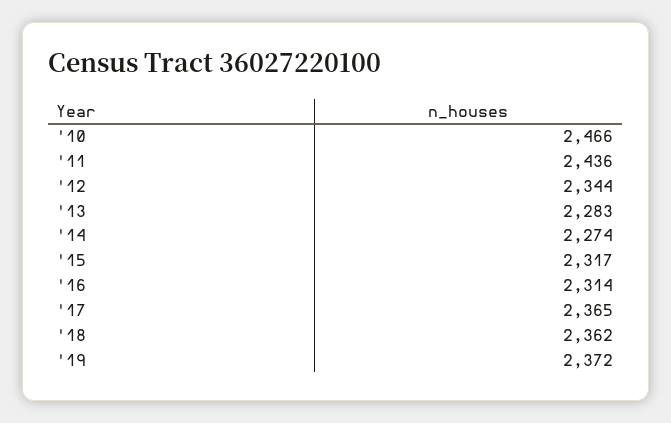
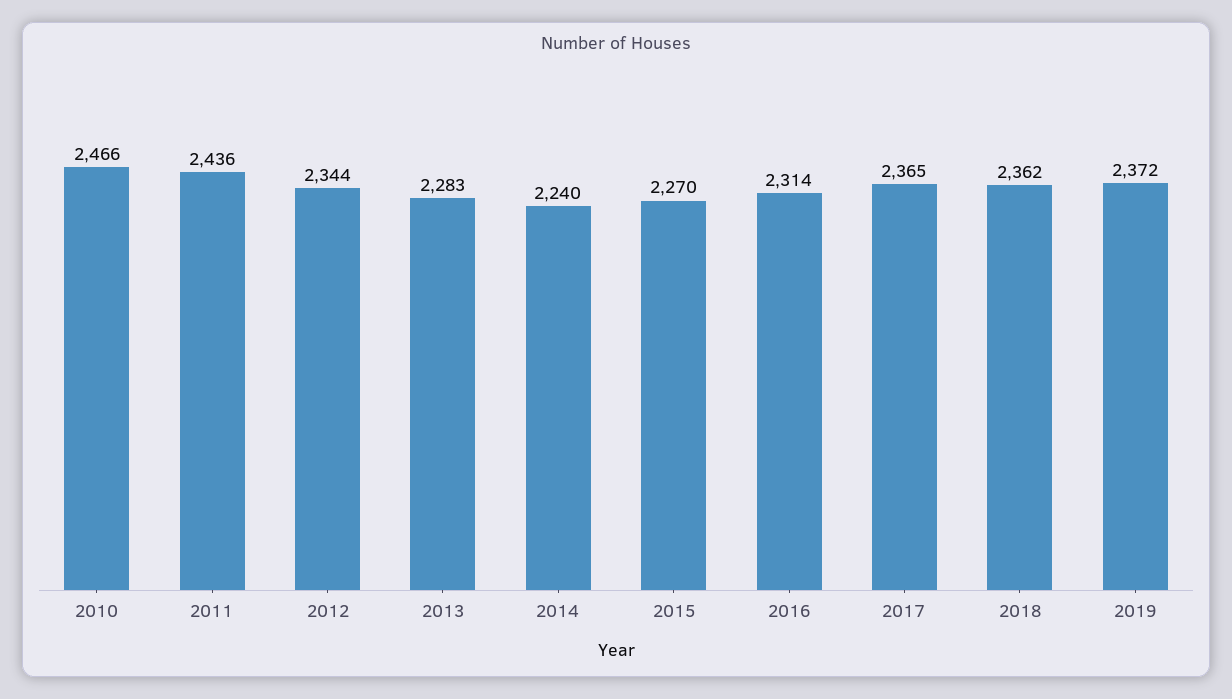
  {
    "'10": 2466,
    "'11": 2436,
    "'12": 2344,
    "'13": 2283,
-   "'14": 2274,
+   "'14": 2240,
-   "'15": 2317,
+   "'15": 2270,
    "'16": 2314,
    "'17": 2365,
    "'18": 2362,
    "'19": 2372
  }

